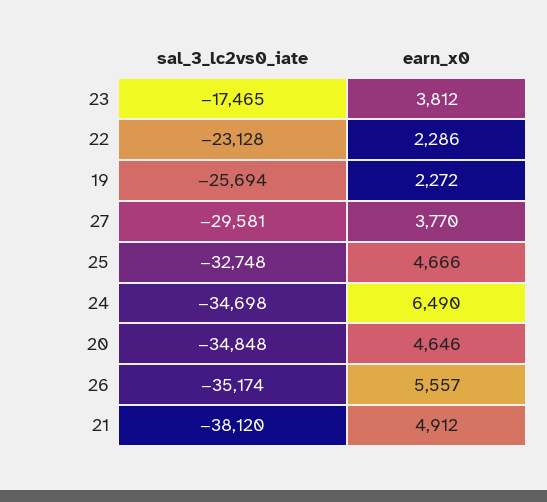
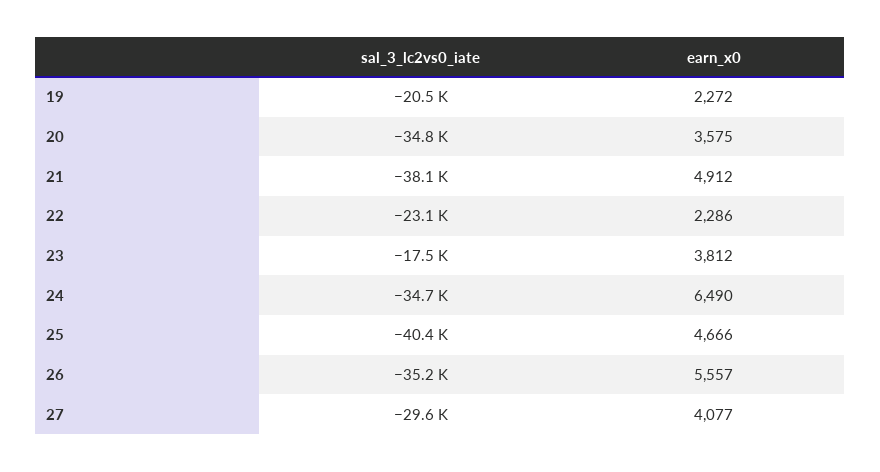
  {
    "sal_3_lc2vs0_iate": {
      "23": -17465,
      "22": -23128,
-     "19": -25694,
+     "19": -20500,
      "27": -29581,
-     "25": -32748,
+     "25": -40400,
      "24": -34698,
      "20": -34848,
      "26": -35174,
      "21": -38120
    },
    "earn_x0": {
      "23": 3812,
      "22": 2286,
      "19": 2272,
-     "27": 3770,
+     "27": 4077,
      "25": 4666,
      "24": 6490,
-     "20": 4646,
+     "20": 3575,
      "26": 5557,
      "21": 4912
    }
  }

